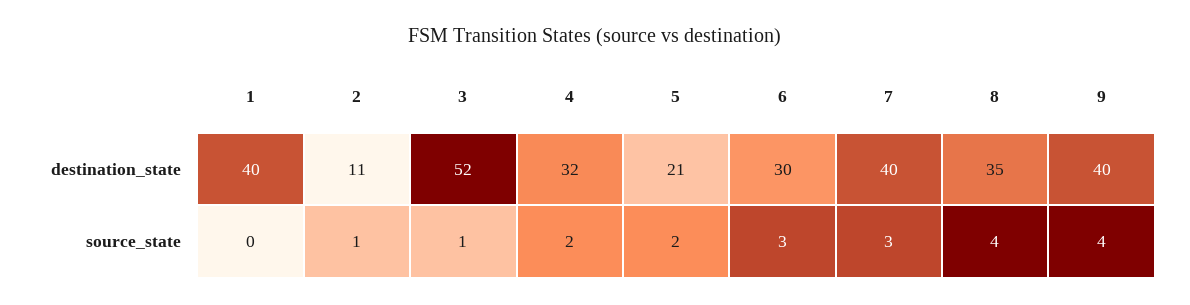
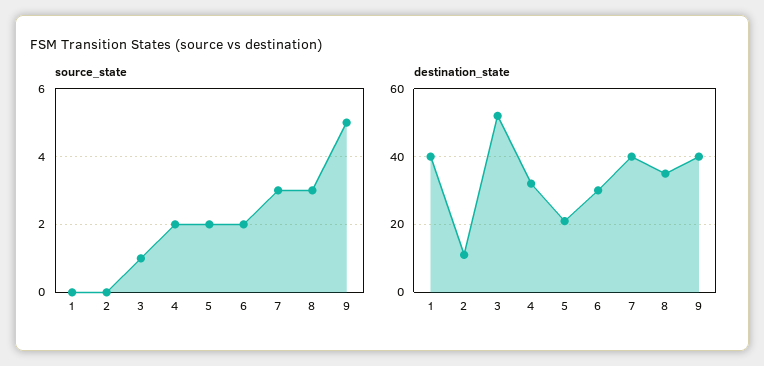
  {
    "destination_state": {
      "1": 40,
      "2": 11,
      "3": 52,
      "4": 32,
      "5": 21,
      "6": 30,
      "7": 40,
      "8": 35,
      "9": 40
    },
    "source_state": {
      "1": 0,
-     "2": 1,
+     "2": 0,
      "3": 1,
      "4": 2,
      "5": 2,
-     "6": 3,
+     "6": 2,
      "7": 3,
-     "8": 4,
+     "8": 3,
-     "9": 4
+     "9": 5
    }
  }

